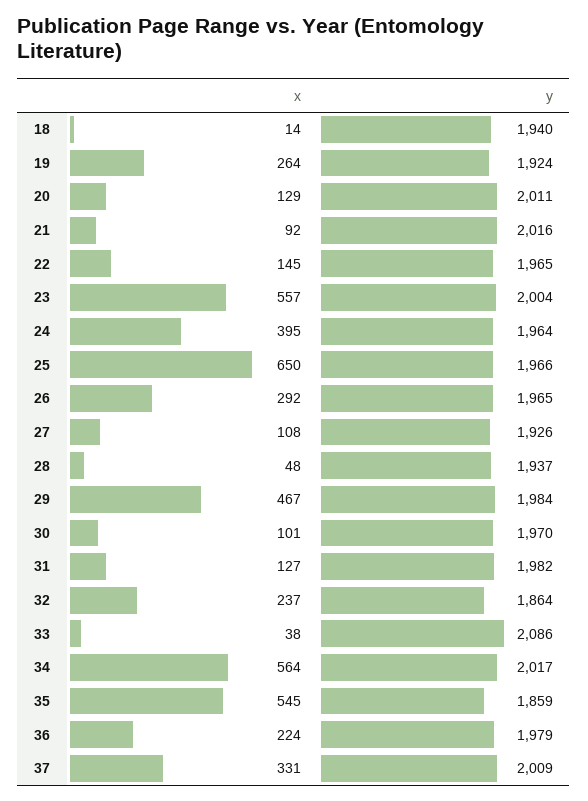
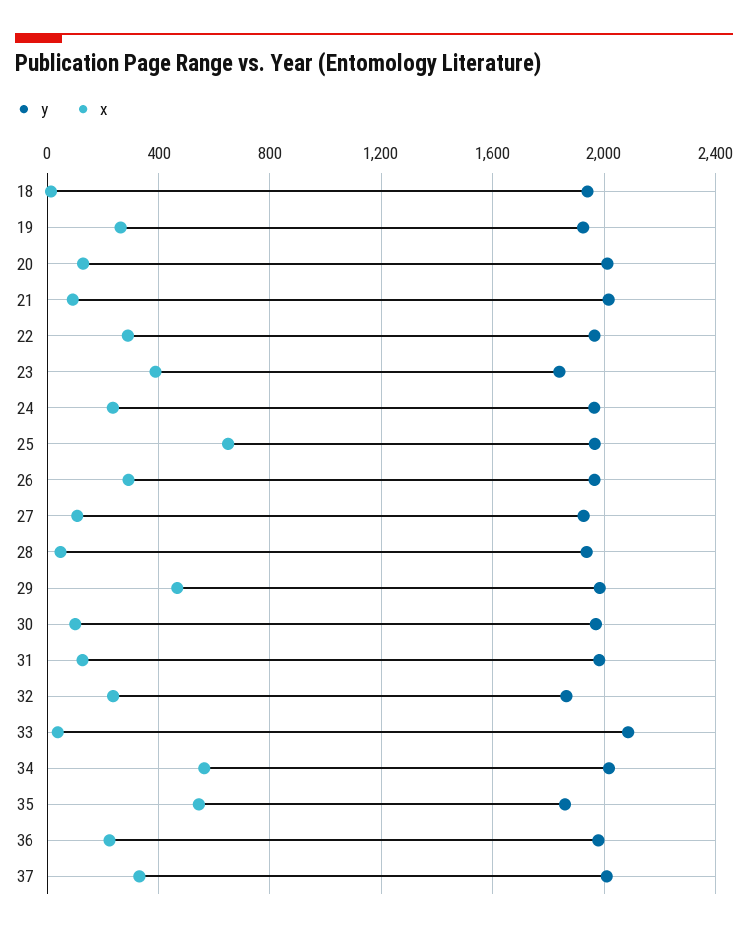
  {
    "x": {
      "18": 14,
      "19": 264,
      "20": 129,
      "21": 92,
-     "22": 145,
+     "22": 300,
-     "23": 557,
+     "23": 400,
-     "24": 395,
+     "24": 250,
      "25": 650,
      "26": 292,
      "27": 108,
      "28": 48,
      "29": 467,
      "30": 101,
      "31": 127,
      "32": 237,
      "33": 38,
      "34": 564,
      "35": 545,
      "36": 224,
      "37": 331
    },
    "y": {
      "18": 1940,
      "19": 1924,
      "20": 2011,
      "21": 2016,
      "22": 1965,
-     "23": 2004,
+     "23": 1850,
      "24": 1964,
      "25": 1966,
      "26": 1965,
      "27": 1926,
      "28": 1937,
      "29": 1984,
      "30": 1970,
      "31": 1982,
      "32": 1864,
      "33": 2086,
      "34": 2017,
      "35": 1859,
      "36": 1979,
      "37": 2009
    }
  }

